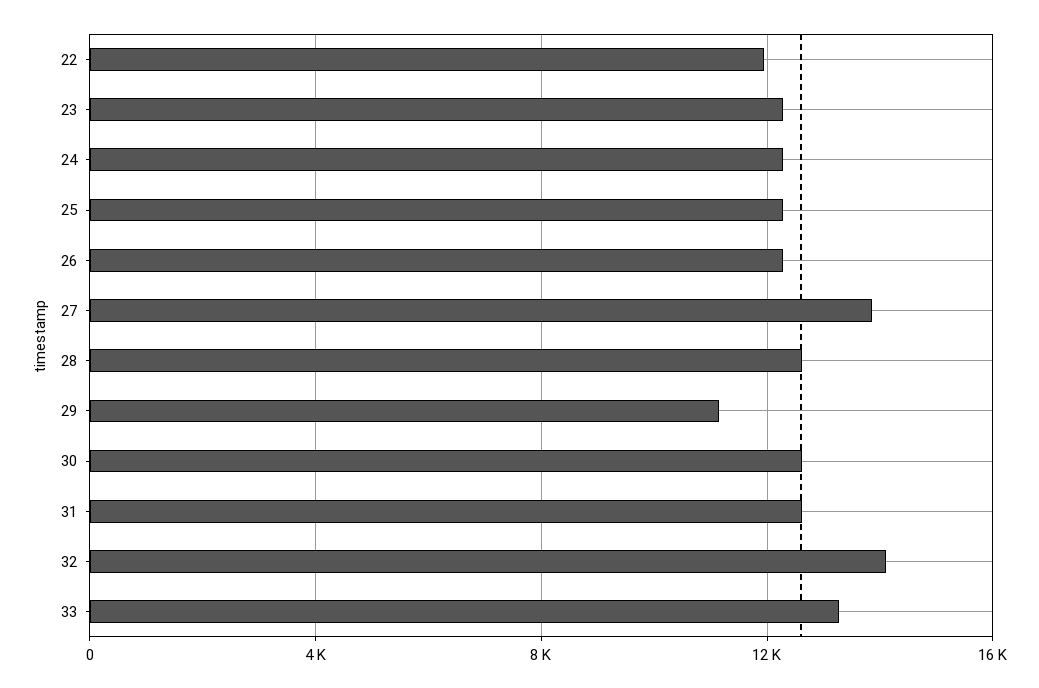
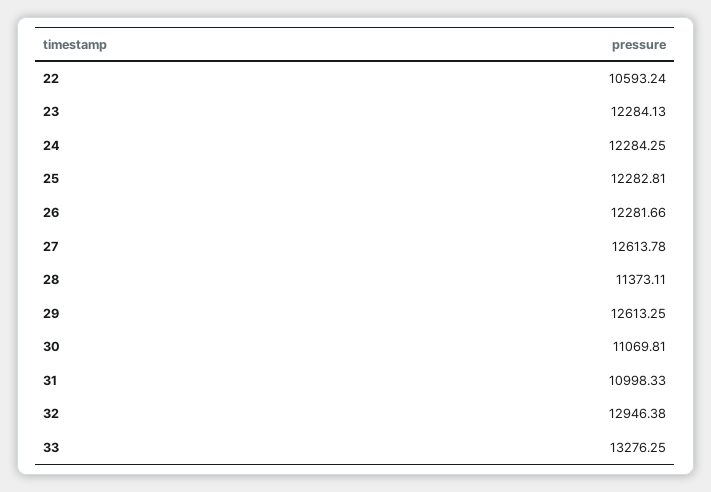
  {
-   "22": 12000,
+   "22": 10593.24,
    "23": 12284.13,
    "24": 12284.25,
    "25": 12282.81,
    "26": 12281.66,
-   "27": 14000,
+   "27": 12613.78,
-   "28": 12500,
+   "28": 11373.11,
-   "29": 11000,
+   "29": 12613.25,
-   "30": 12500,
+   "30": 11069.81,
-   "31": 12500,
+   "31": 10998.33,
-   "32": 14000,
+   "32": 12946.38,
    "33": 13276.25
  }

